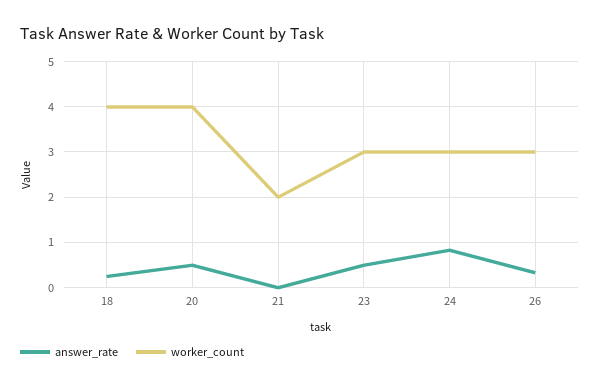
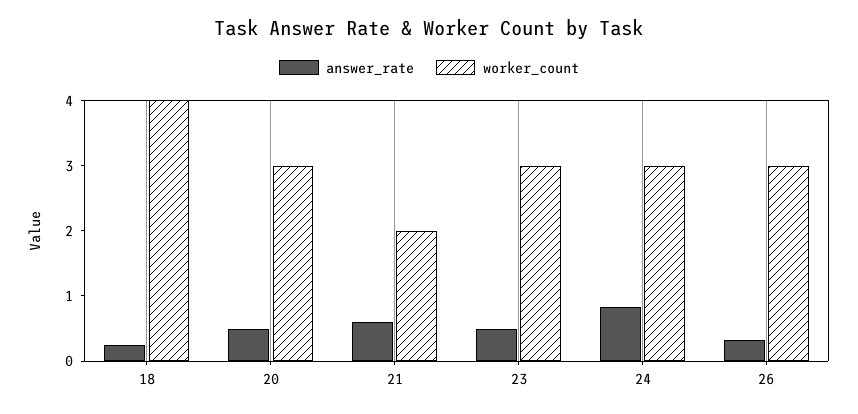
  {
    "answer_rate": {
      "18": 0.2,
      "20": 0.6,
-     "21": 0,
+     "21": 0.6,
      "23": 0.6,
      "24": 0.8,
      "26": 0.4
    },
    "worker_count": {
      "18": 4,
-     "20": 4,
+     "20": 3,
      "21": 2,
      "23": 3,
      "24": 3,
      "26": 3
    }
  }

